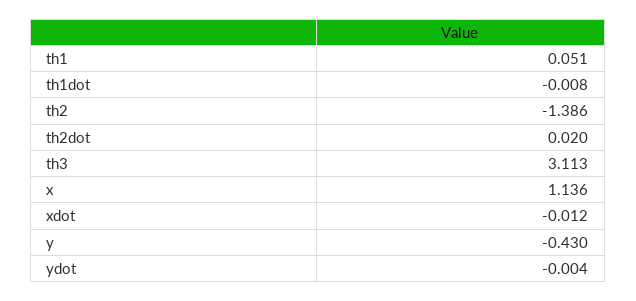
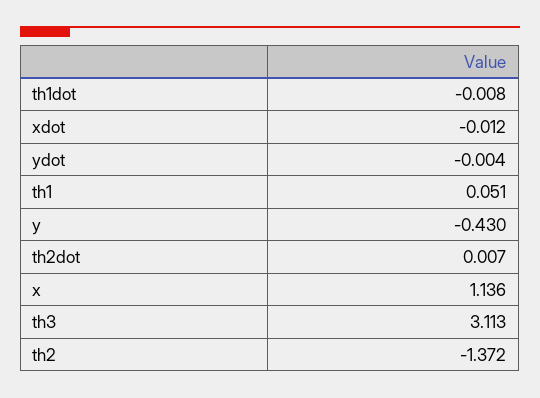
  {
    "th1": 0.051,
    "th1dot": -0.008,
-   "th2": -1.386,
+   "th2": -1.372,
-   "th2dot": 0.02,
+   "th2dot": 0.007,
    "th3": 3.113,
    "x": 1.136,
    "xdot": -0.012,
    "y": -0.43,
    "ydot": -0.004
  }

